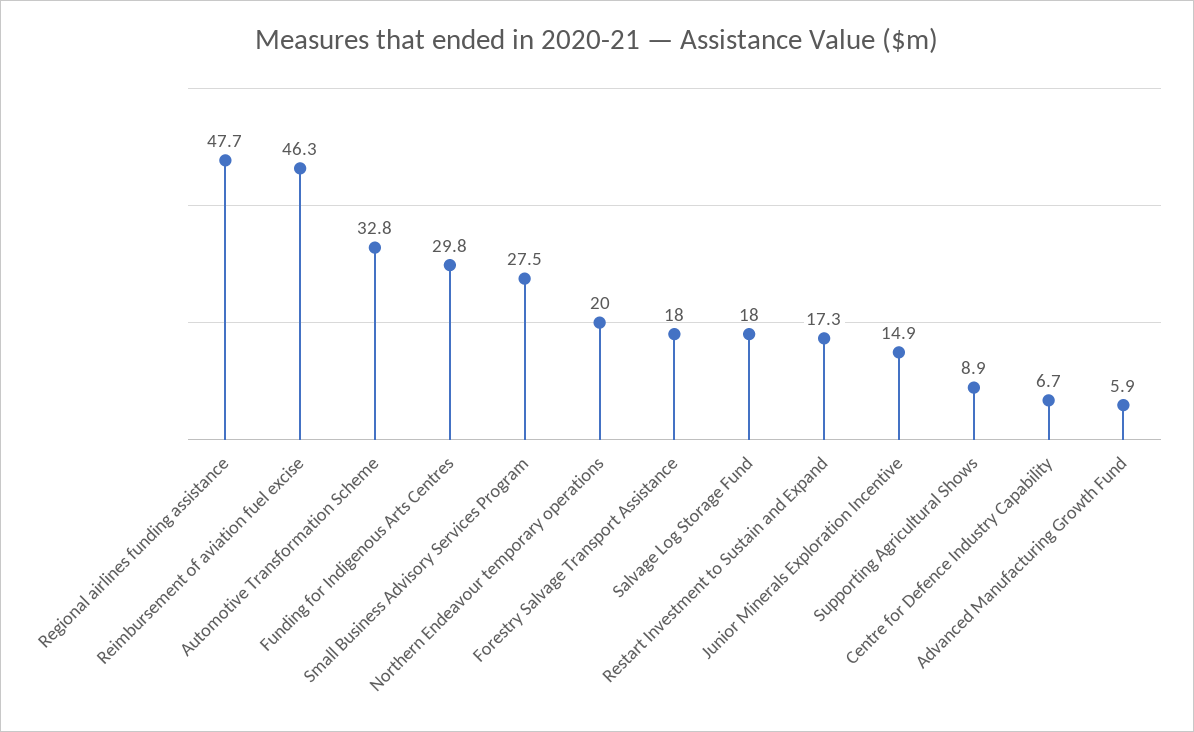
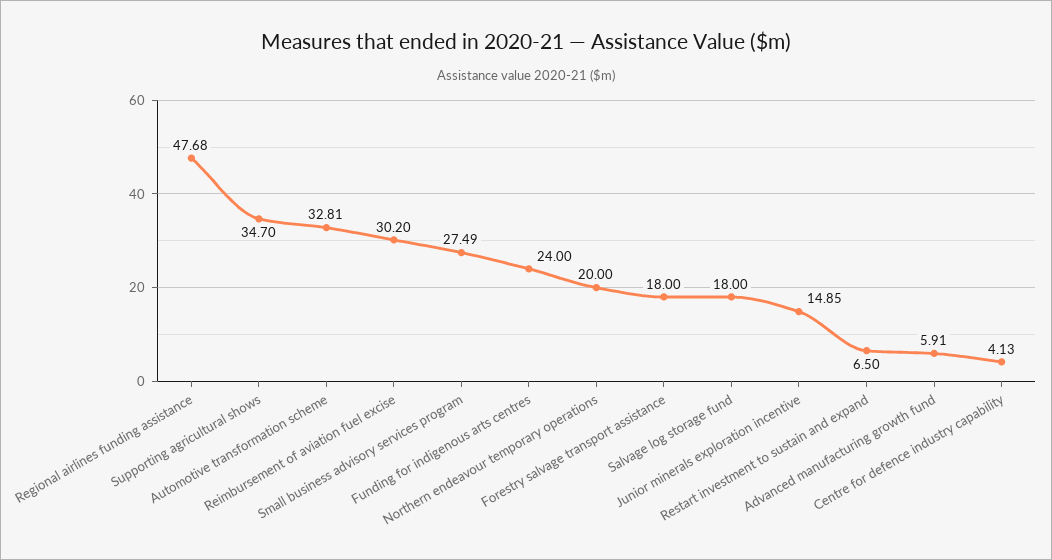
  {
    "Regional airlines funding assistance": 47.68,
-   "Reimbursement of aviation fuel excise": 46.3,
+   "Reimbursement of aviation fuel excise": 30.2,
    "Automotive Transformation Scheme": 32.81,
-   "Funding for Indigenous Arts Centres": 29.8,
+   "Funding for Indigenous Arts Centres": 24,
    "Small Business Advisory Services Program": 27.49,
    "Northern Endeavour temporary operations": 20,
    "Forestry Salvage Transport Assistance": 18,
    "Salvage Log Storage Fund": 18,
-   "Restart Investment to Sustain and Expand": 17.3,
+   "Restart Investment to Sustain and Expand": 6.5,
    "Junior Minerals Exploration Incentive": 14.85,
-   "Supporting Agricultural Shows": 8.9,
+   "Supporting Agricultural Shows": 34.7,
-   "Centre for Defence Industry Capability": 6.7,
+   "Centre for Defence Industry Capability": 4.13,
    "Advanced Manufacturing Growth Fund": 5.91
  }

